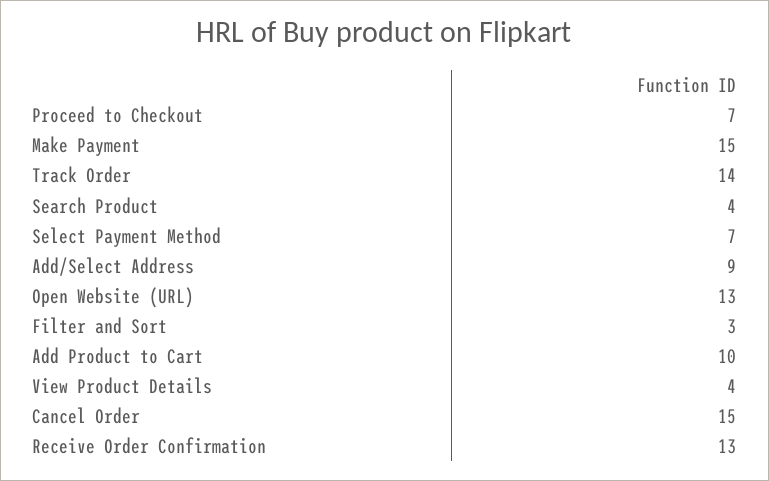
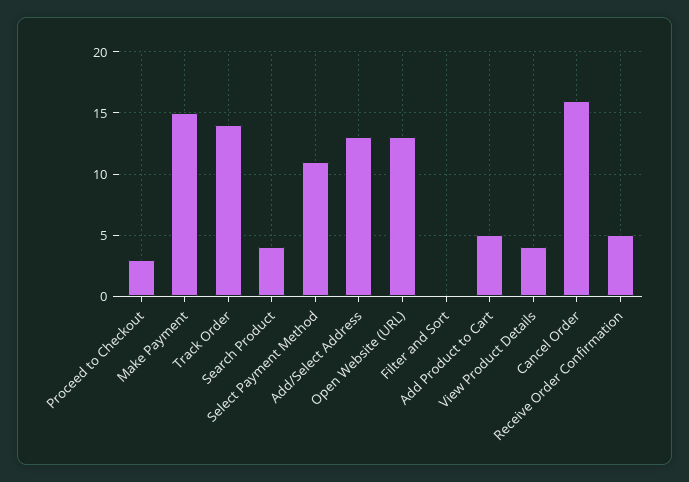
  {
-   "Proceed to Checkout": 7,
+   "Proceed to Checkout": 3,
    "Make Payment": 15,
    "Track Order": 14,
    "Search Product": 4,
-   "Select Payment Method": 7,
+   "Select Payment Method": 11,
-   "Add/Select Address": 9,
+   "Add/Select Address": 13,
    "Open Website (URL)": 13,
-   "Filter and Sort": 3,
+   "Filter and Sort": 0,
-   "Add Product to Cart": 10,
+   "Add Product to Cart": 5,
    "View Product Details": 4,
-   "Cancel Order": 15,
+   "Cancel Order": 16,
-   "Receive Order Confirmation": 13
+   "Receive Order Confirmation": 5
  }

